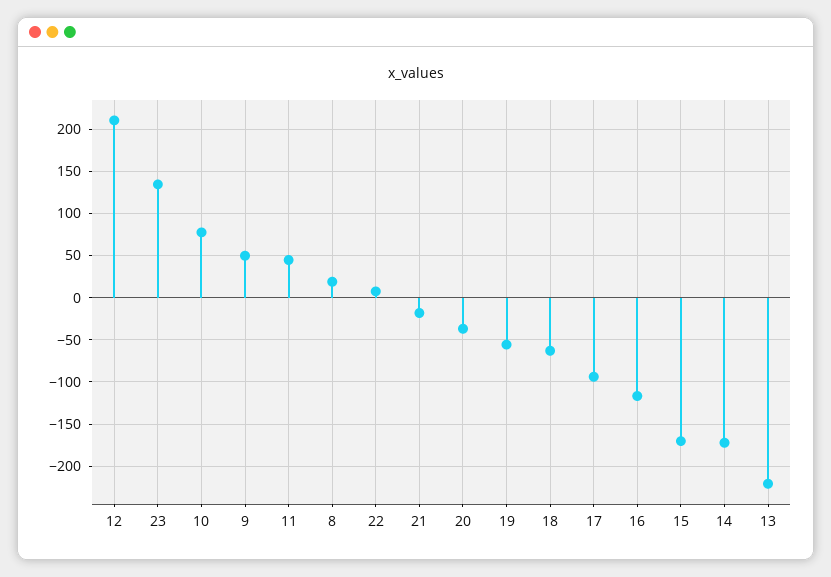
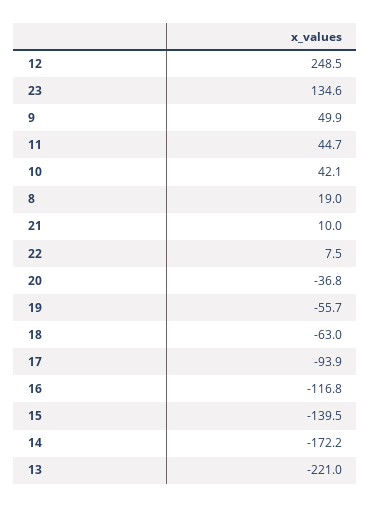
  {
-   "12": 210,
+   "12": 248.5,
    "23": 134.6,
-   "10": 80,
+   "10": 42.1,
    "9": 49.9,
    "11": 44.7,
    "8": 19,
    "22": 7.5,
-   "21": -20,
+   "21": 10,
    "20": -36.8,
    "19": -55.7,
    "18": -63,
    "17": -93.9,
    "16": -116.8,
-   "15": -170,
+   "15": -139.5,
    "14": -172.2,
    "13": -221
  }

